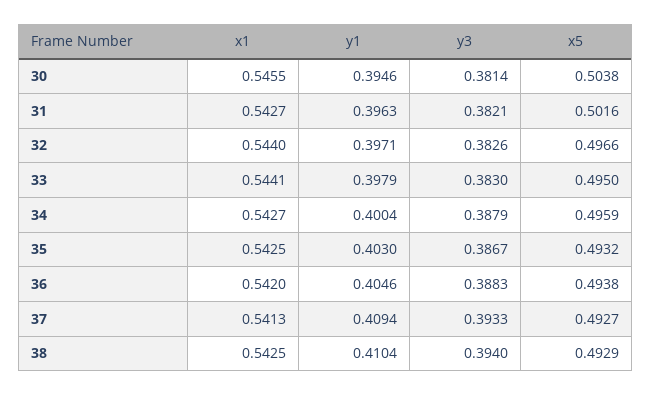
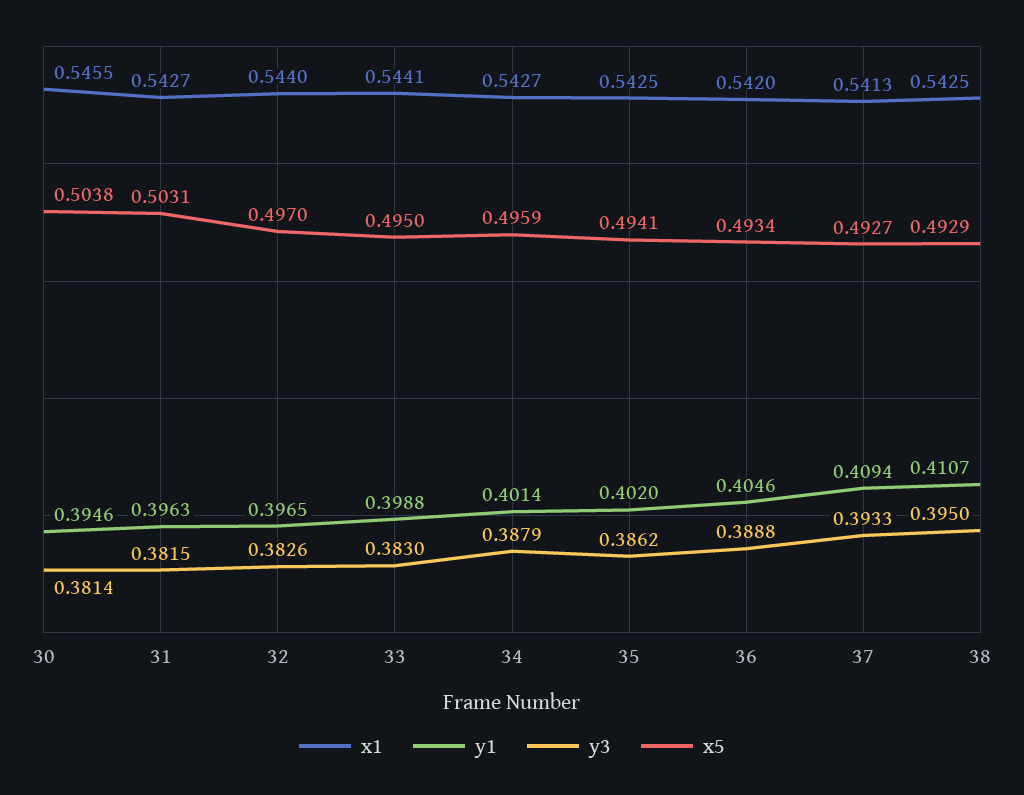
  {
    "x1": {
      "30": 0.5455,
      "31": 0.5427,
      "32": 0.544,
      "33": 0.5441,
      "34": 0.5427,
      "35": 0.5425,
      "36": 0.542,
      "37": 0.5413,
      "38": 0.5425
    },
    "y1": {
      "30": 0.3946,
      "31": 0.3963,
-     "32": 0.3971,
+     "32": 0.3965,
-     "33": 0.3979,
+     "33": 0.3988,
-     "34": 0.4004,
+     "34": 0.4014,
-     "35": 0.403,
+     "35": 0.402,
      "36": 0.4046,
      "37": 0.4094,
-     "38": 0.4104
+     "38": 0.4107
    },
    "y3": {
      "30": 0.3814,
-     "31": 0.3821,
+     "31": 0.3815,
      "32": 0.3826,
      "33": 0.383,
      "34": 0.3879,
-     "35": 0.3867,
+     "35": 0.3862,
-     "36": 0.3883,
+     "36": 0.3888,
      "37": 0.3933,
-     "38": 0.394
+     "38": 0.395
    },
    "x5": {
      "30": 0.5038,
-     "31": 0.5016,
+     "31": 0.5031,
-     "32": 0.4966,
+     "32": 0.497,
      "33": 0.495,
      "34": 0.4959,
-     "35": 0.4932,
+     "35": 0.4941,
-     "36": 0.4938,
+     "36": 0.4934,
      "37": 0.4927,
      "38": 0.4929
    }
  }

